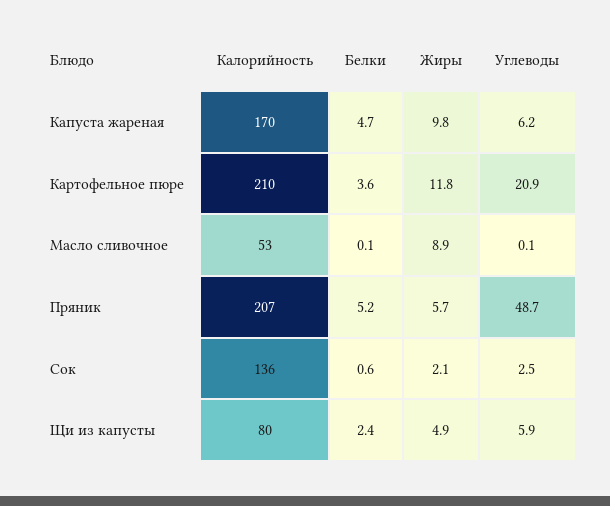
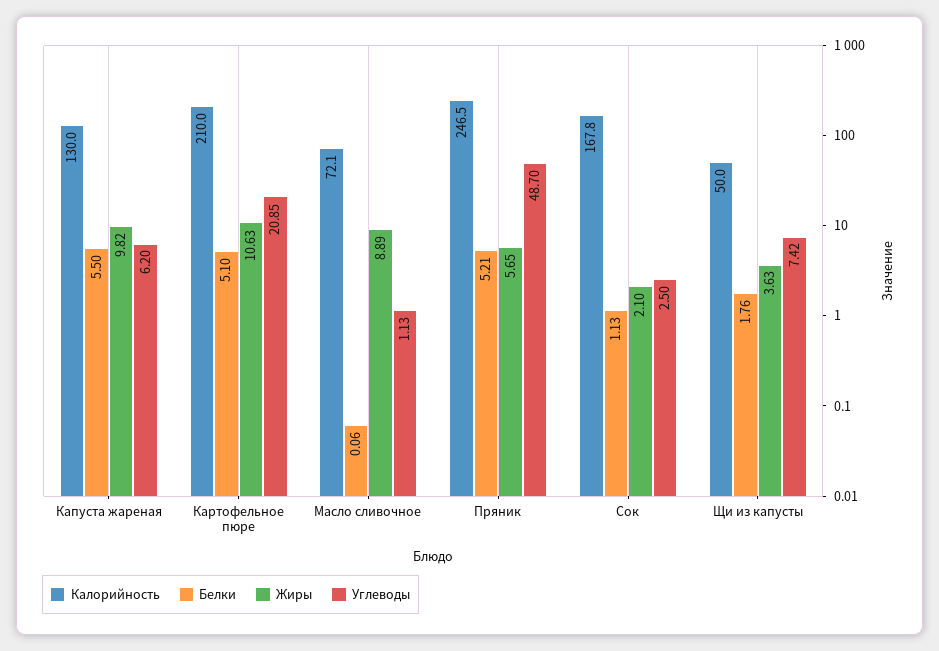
  {
    "Калорийность": {
-     "Капуста жареная": 170,
+     "Капуста жареная": 130,
      "Картофельное пюре": 210,
-     "Масло сливочное": 53,
+     "Масло сливочное": 72.1,
-     "Пряник": 207,
+     "Пряник": 246.5,
-     "Сок": 136,
+     "Сок": 167.8,
-     "Щи из капусты": 80
+     "Щи из капусты": 50
    },
    "Белки": {
-     "Капуста жареная": 4.7,
+     "Капуста жареная": 5.5,
-     "Картофельное пюре": 3.6,
+     "Картофельное пюре": 5.1,
      "Масло сливочное": 0.06,
      "Пряник": 5.21,
-     "Сок": 0.6,
+     "Сок": 1.13,
-     "Щи из капусты": 2.4
+     "Щи из капусты": 1.76
    },
    "Жиры": {
      "Капуста жареная": 9.82,
-     "Картофельное пюре": 11.8,
+     "Картофельное пюре": 10.63,
      "Масло сливочное": 8.89,
      "Пряник": 5.65,
      "Сок": 2.1,
-     "Щи из капусты": 4.9
+     "Щи из капусты": 3.63
    },
    "Углеводы": {
      "Капуста жареная": 6.2,
      "Картофельное пюре": 20.85,
-     "Масло сливочное": 0.1,
+     "Масло сливочное": 1.13,
      "Пряник": 48.7,
      "Сок": 2.5,
-     "Щи из капусты": 5.9
+     "Щи из капусты": 7.42
    }
  }

